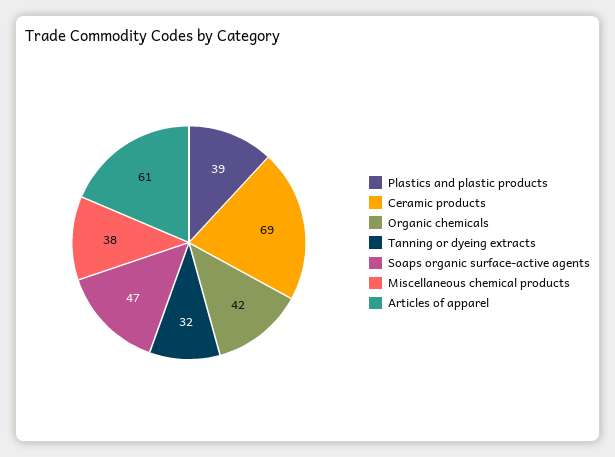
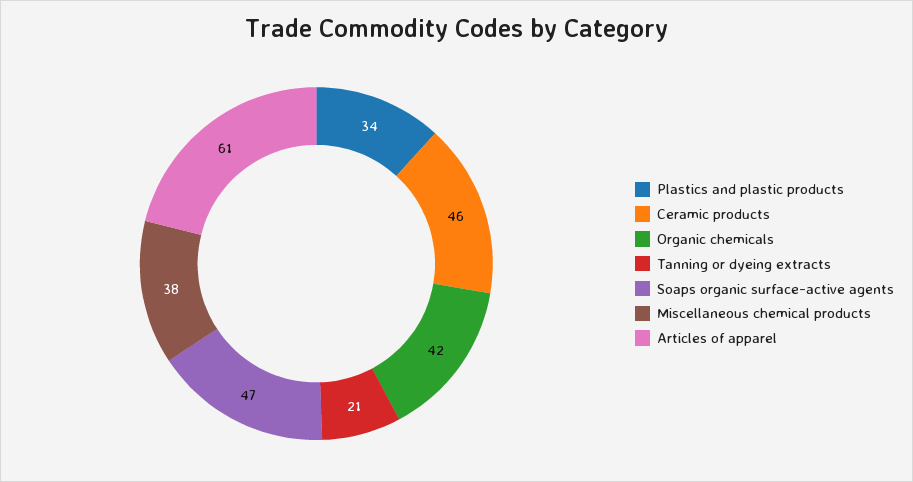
  {
-   "Plastics and plastic products": 39,
+   "Plastics and plastic products": 34,
-   "Ceramic products": 69,
+   "Ceramic products": 46,
    "Organic chemicals": 42,
-   "Tanning or dyeing extracts": 32,
+   "Tanning or dyeing extracts": 21,
    "Soaps organic surface-active agents": 47,
    "Miscellaneous chemical products": 38,
    "Articles of apparel": 61
  }

